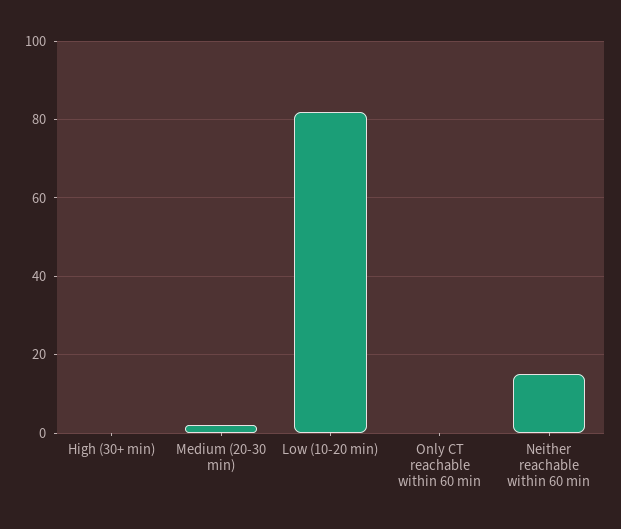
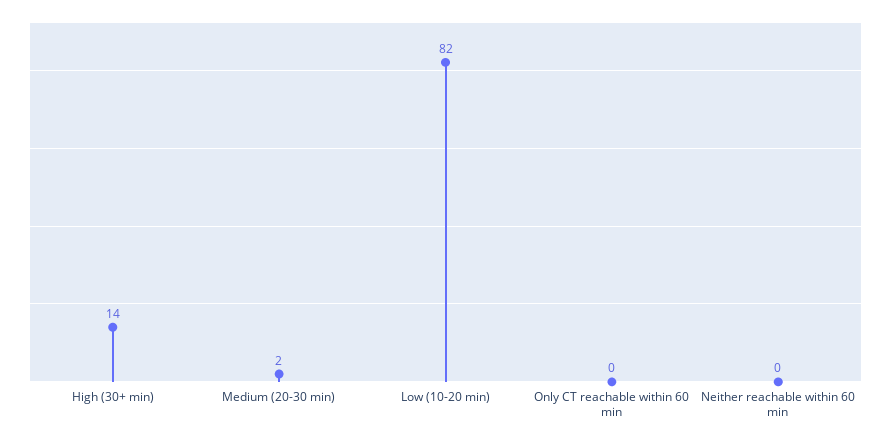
  {
-   "High (30+ min)": 0,
+   "High (30+ min)": 14,
    "Medium (20-30 min)": 2,
    "Low (10-20 min)": 82,
    "Only CT reachable within 60 min": 0,
-   "Neither reachable within 60 min": 15
+   "Neither reachable within 60 min": 0
  }

